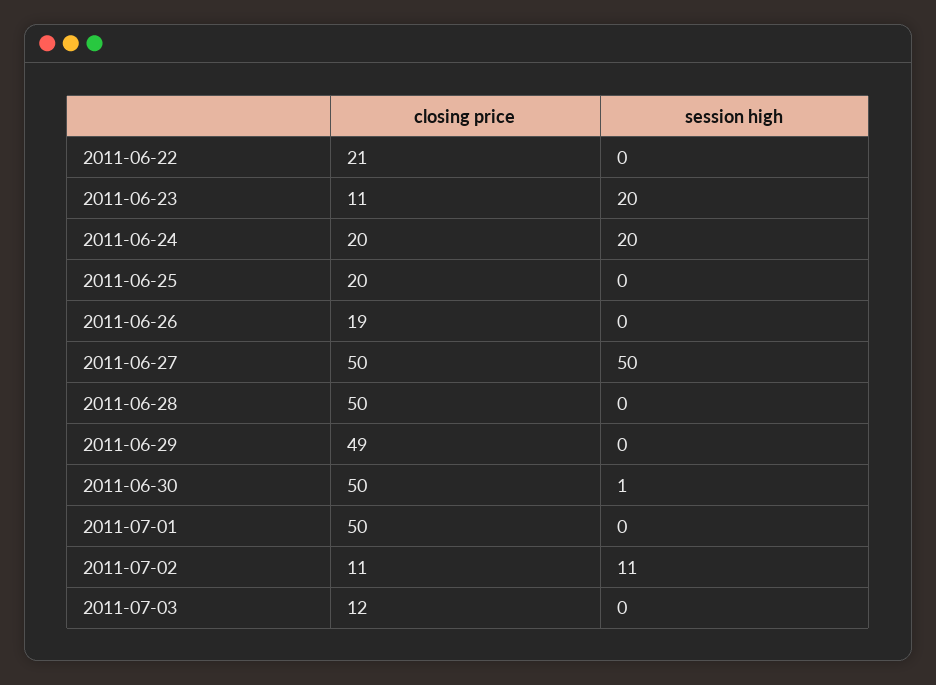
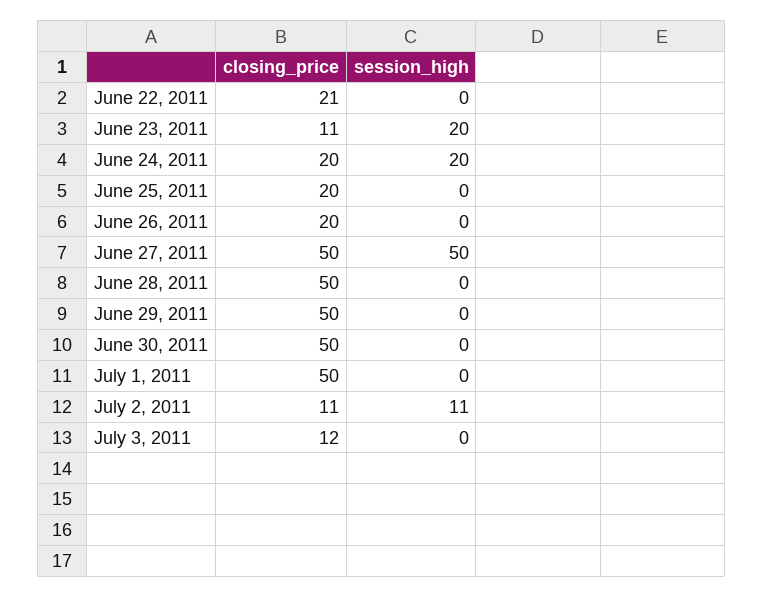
  {
    "closing price": {
      "2011-06-22": 21,
      "2011-06-23": 11,
      "2011-06-24": 20,
      "2011-06-25": 20,
-     "2011-06-26": 19,
+     "2011-06-26": 20,
      "2011-06-27": 50,
      "2011-06-28": 50,
-     "2011-06-29": 49,
+     "2011-06-29": 50,
      "2011-06-30": 50,
      "2011-07-01": 50,
      "2011-07-02": 11,
      "2011-07-03": 12
    },
    "session high": {
      "2011-06-22": 0,
      "2011-06-23": 20,
      "2011-06-24": 20,
      "2011-06-25": 0,
      "2011-06-26": 0,
      "2011-06-27": 50,
      "2011-06-28": 0,
      "2011-06-29": 0,
-     "2011-06-30": 1,
+     "2011-06-30": 0,
      "2011-07-01": 0,
      "2011-07-02": 11,
      "2011-07-03": 0
    }
  }

